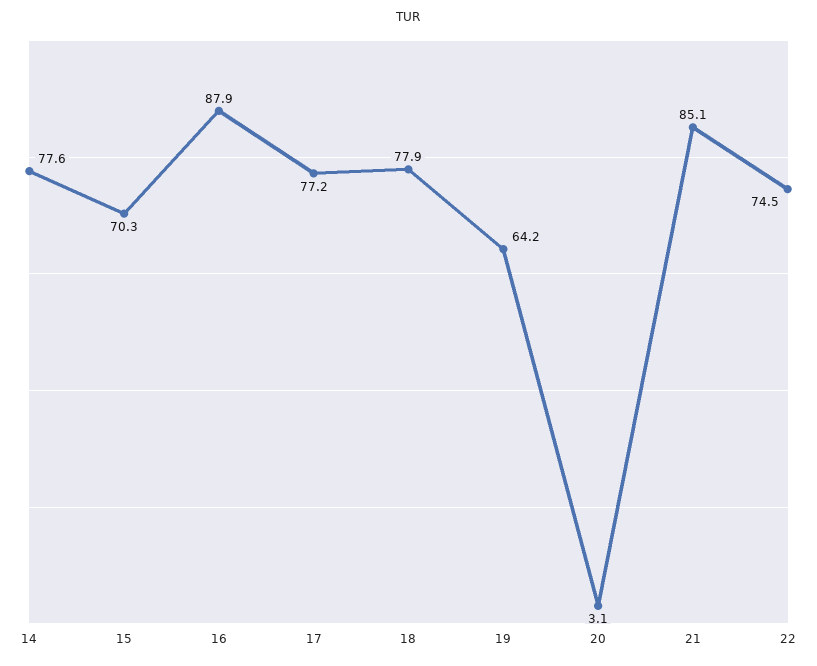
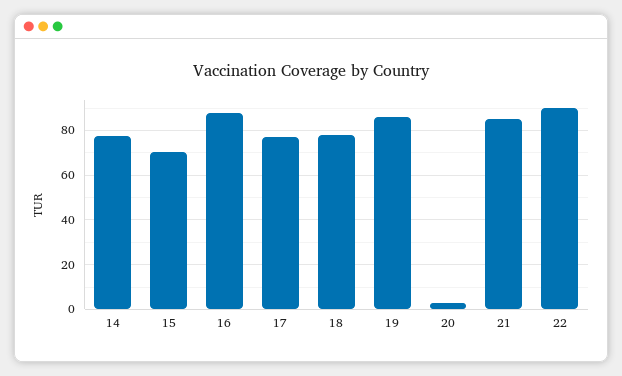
  {
    "14": 77.6,
    "15": 70.3,
    "16": 87.9,
    "17": 77.2,
    "18": 77.9,
-   "19": 64.2,
+   "19": 85,
    "20": 3.1,
    "21": 85.1,
-   "22": 74.5
+   "22": 90
  }

